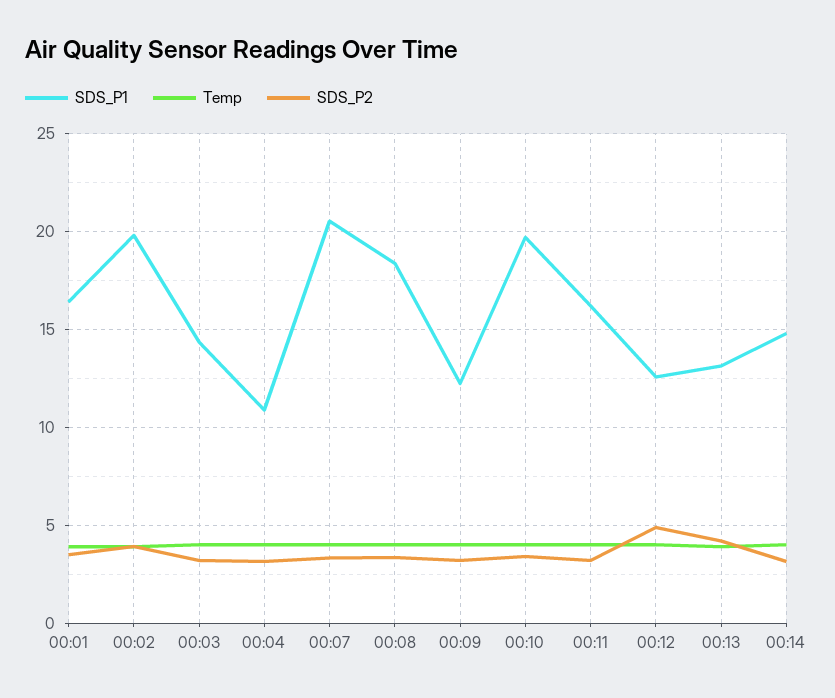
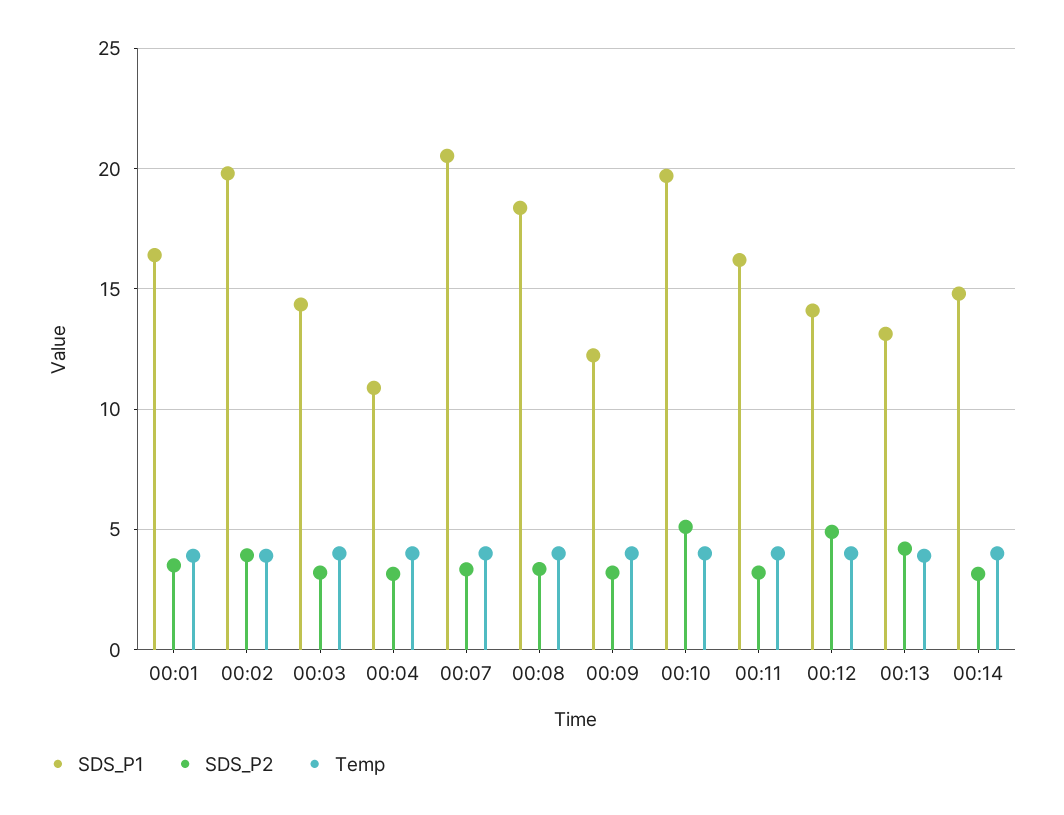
  {
    "SDS_P1": {
      "00:01": 16.5,
      "00:02": 20,
      "00:03": 14.5,
      "00:04": 11,
      "00:07": 20.5,
      "00:08": 18.5,
      "00:09": 12,
      "00:10": 19.5,
      "00:11": 16,
-     "00:12": 12.5,
+     "00:12": 14,
      "00:13": 13,
      "00:14": 15
    },
    "Temp": {
      "00:01": 4,
      "00:02": 4,
      "00:03": 4,
      "00:04": 4,
      "00:07": 4,
      "00:08": 4,
      "00:09": 4,
      "00:10": 4,
      "00:11": 4,
      "00:12": 4,
      "00:13": 4,
      "00:14": 4
    },
    "SDS_P2": {
      "00:01": 3.5,
      "00:02": 4,
      "00:03": 3,
      "00:04": 3,
      "00:07": 3.5,
      "00:08": 3.5,
      "00:09": 3,
-     "00:10": 3.5,
+     "00:10": 5,
      "00:11": 3,
      "00:12": 5,
      "00:13": 4,
      "00:14": 3
    }
  }

